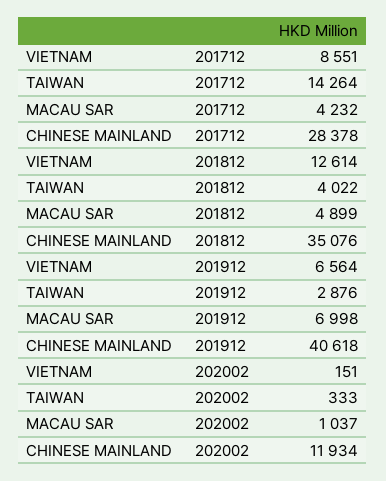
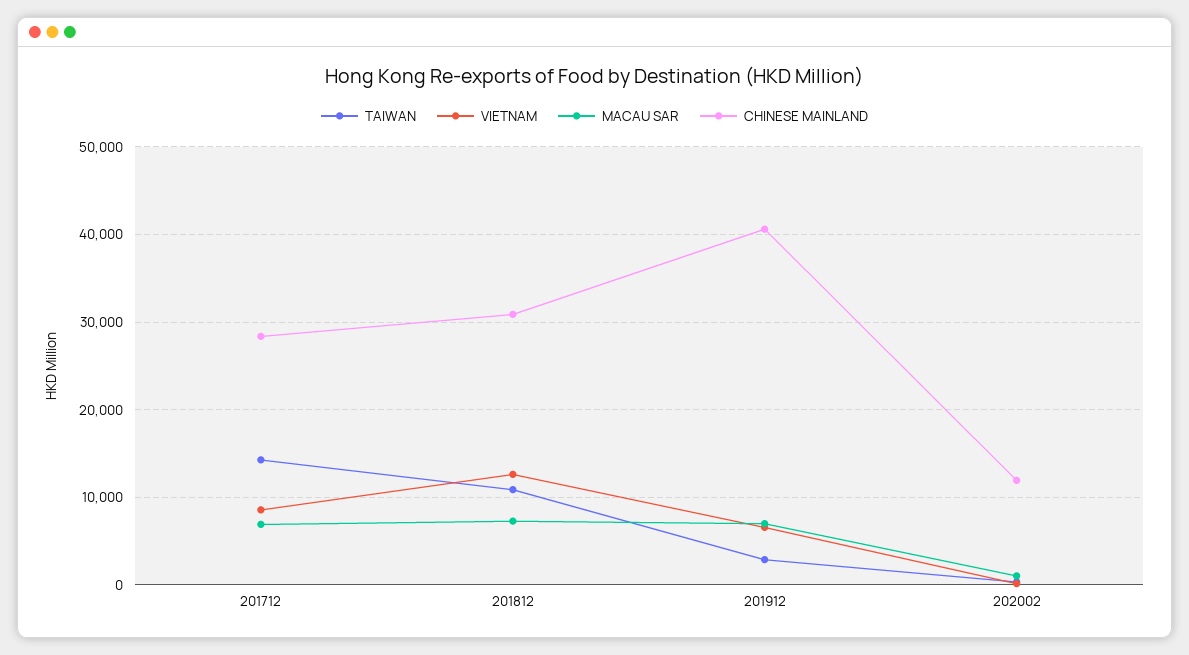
  {
    "VIETNAM": {
      "201712": 8551,
      "201812": 12614,
      "201912": 6564,
      "202002": 151
    },
    "TAIWAN": {
      "201712": 14264,
-     "201812": 4022,
+     "201812": 11000,
      "201912": 2876,
      "202002": 333
    },
    "MACAU SAR": {
-     "201712": 4232,
+     "201712": 7000,
-     "201812": 4899,
+     "201812": 7000,
      "201912": 6998,
      "202002": 1037
    },
    "CHINESE MAINLAND": {
      "201712": 28378,
-     "201812": 35076,
+     "201812": 31000,
      "201912": 40618,
      "202002": 11934
    }
  }

